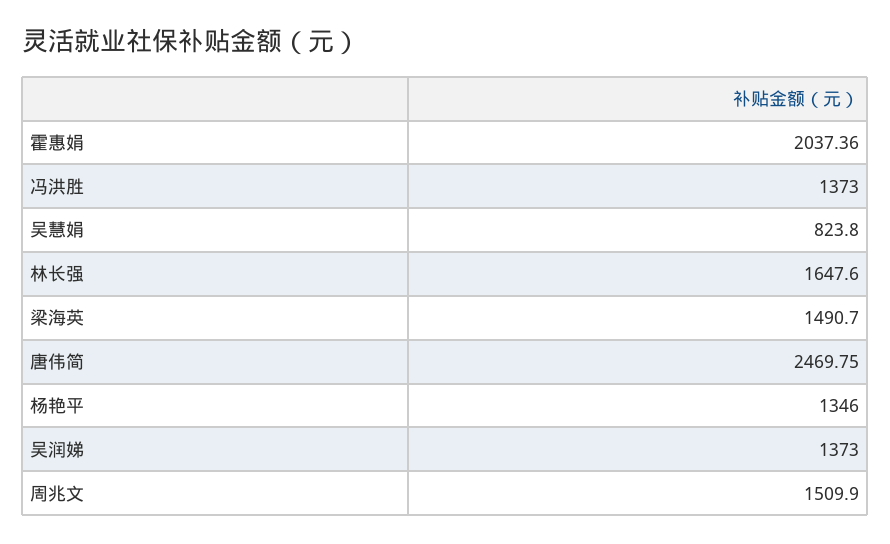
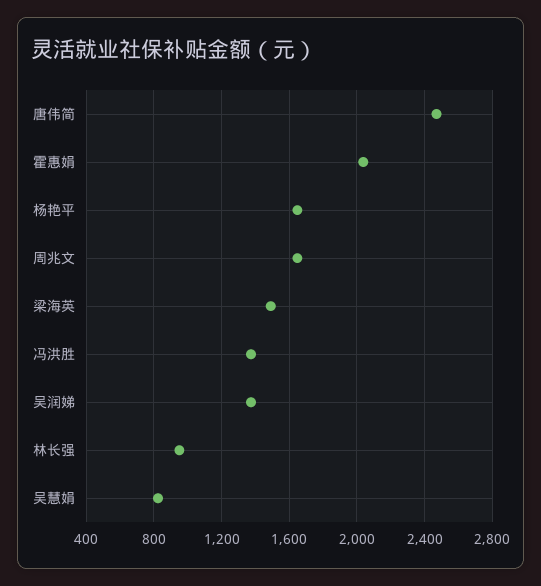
  {
    "霍惠娟": 2037.36,
    "冯洪胜": 1373,
    "吴慧娟": 823.8,
-   "林长强": 1647.6,
+   "林长强": 950,
    "梁海英": 1490.7,
    "唐伟简": 2469.75,
-   "杨艳平": 1346,
+   "杨艳平": 1650,
    "吴润娣": 1373,
-   "周兆文": 1509.9
+   "周兆文": 1650
  }

